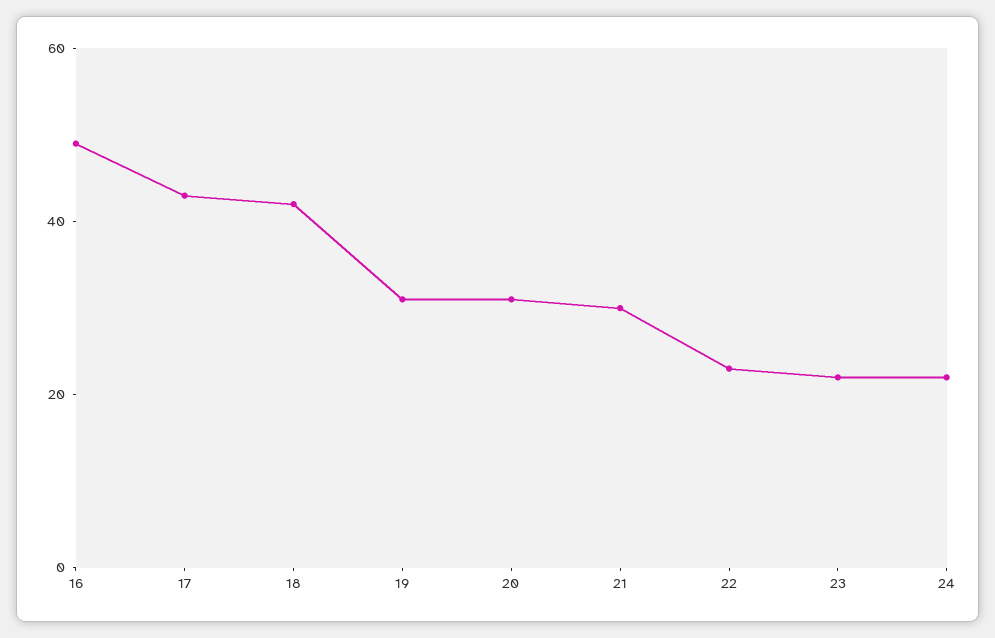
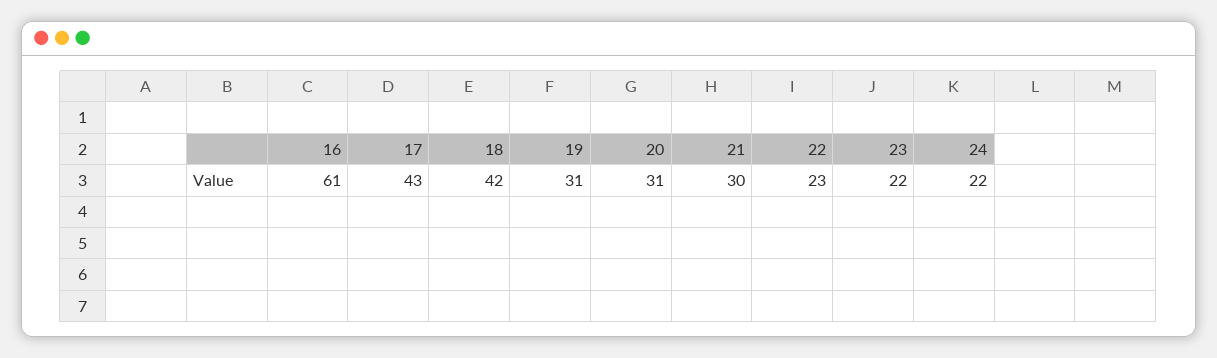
  {
-   "16": 50,
+   "16": 61,
    "17": 43,
    "18": 42,
    "19": 31,
    "20": 31,
    "21": 30,
    "22": 23,
    "23": 22,
    "24": 22
  }

